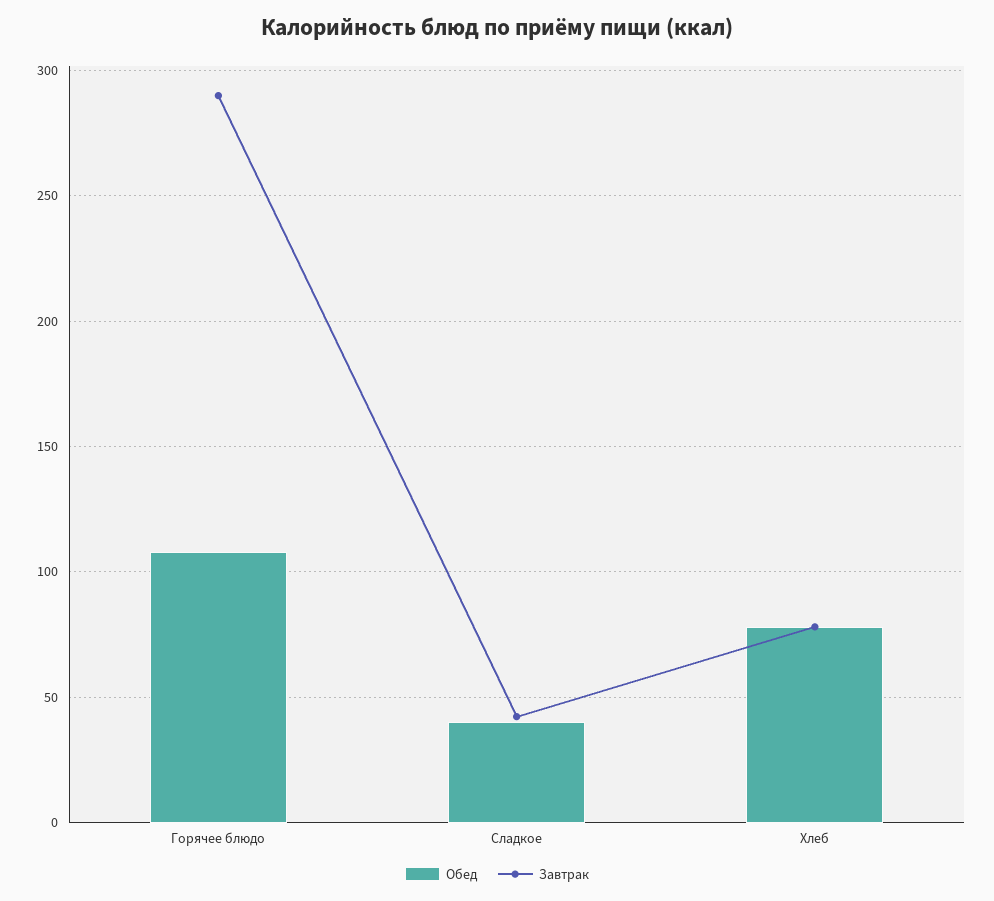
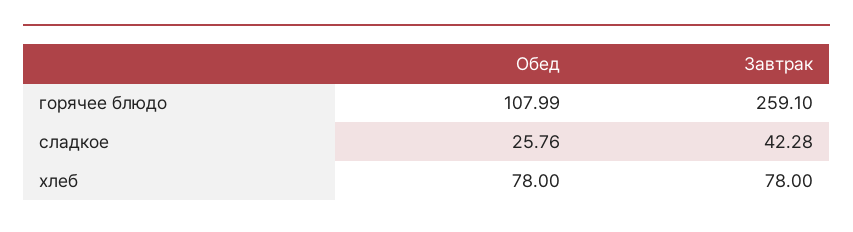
  {
    "Обед": {
      "Горячее блюдо": 107.99,
-     "Сладкое": 40,
+     "Сладкое": 25.76,
      "Хлеб": 78
    },
    "Завтрак": {
-     "Горячее блюдо": 290,
+     "Горячее блюдо": 259.1,
      "Сладкое": 42.28,
      "Хлеб": 78
    }
  }

